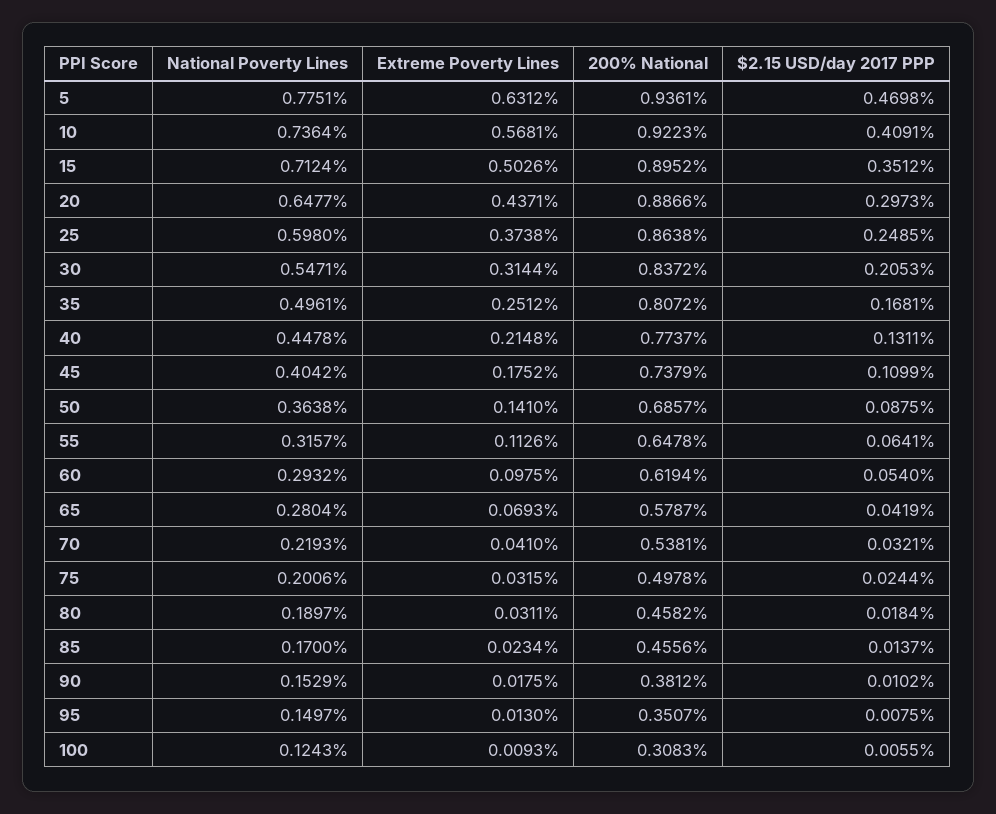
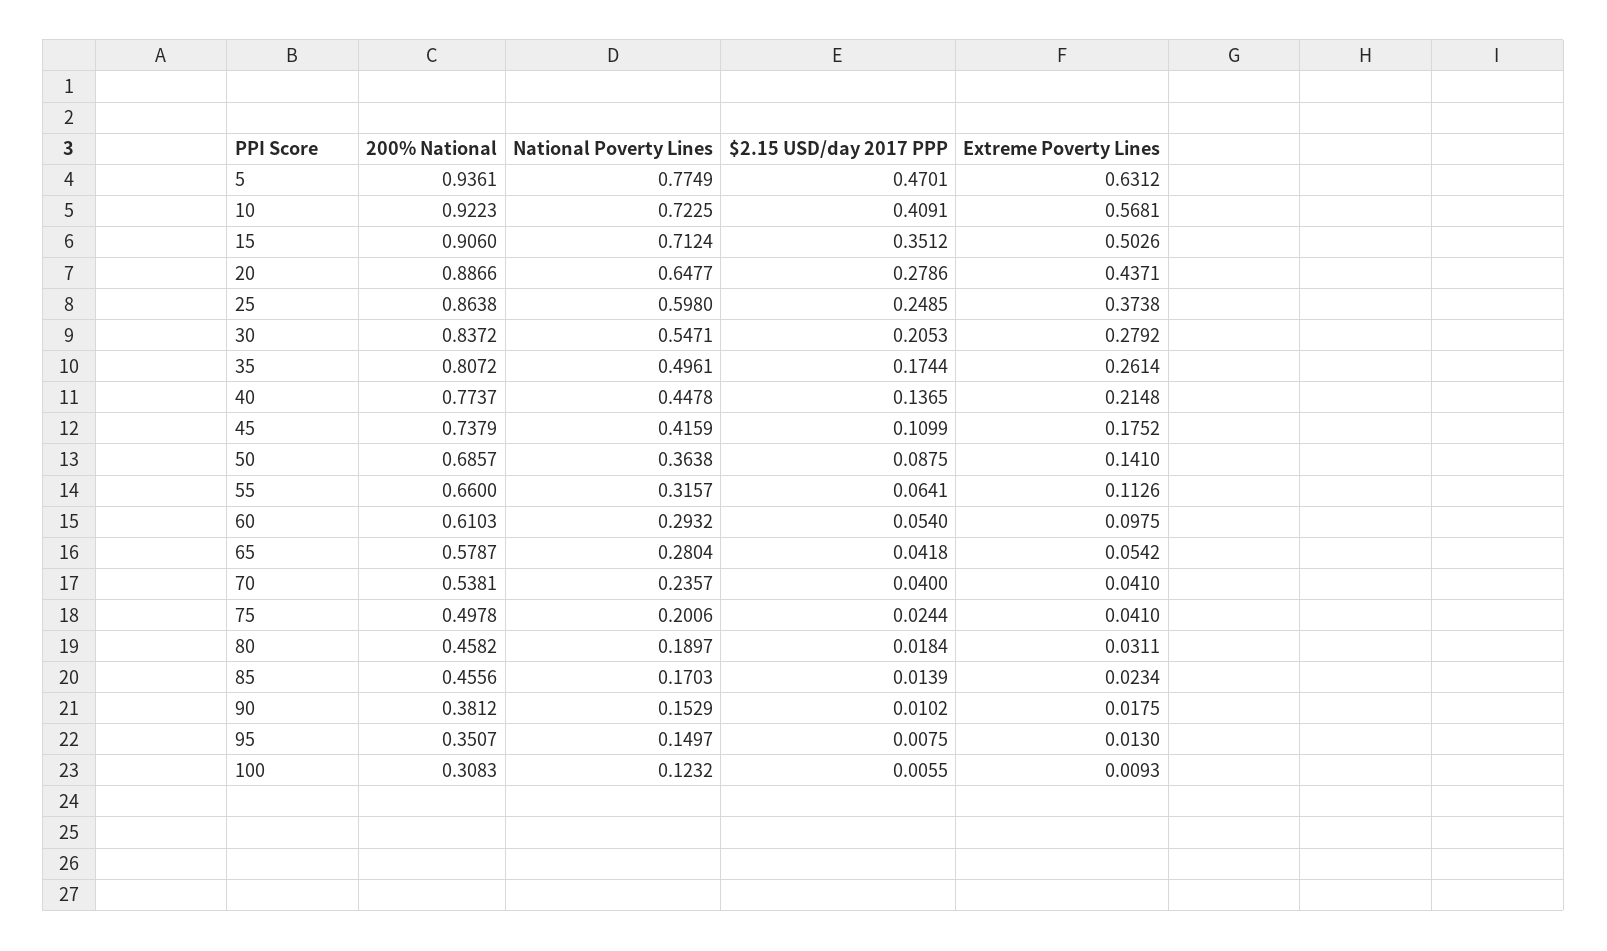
  {
    "National Poverty Lines": {
-     "5": 0.7751,
+     "5": 0.7749,
-     "10": 0.7364,
+     "10": 0.7225,
      "15": 0.7124,
      "20": 0.6477,
      "25": 0.598,
      "30": 0.5471,
      "35": 0.4961,
      "40": 0.4478,
-     "45": 0.4042,
+     "45": 0.4159,
      "50": 0.3638,
      "55": 0.3157,
      "60": 0.2932,
      "65": 0.2804,
-     "70": 0.2193,
+     "70": 0.2357,
      "75": 0.2006,
      "80": 0.1897,
-     "85": 0.17,
+     "85": 0.1703,
      "90": 0.1529,
      "95": 0.1497,
-     "100": 0.1243
+     "100": 0.1232
    },
    "Extreme Poverty Lines": {
      "5": 0.6312,
      "10": 0.5681,
      "15": 0.5026,
      "20": 0.4371,
      "25": 0.3738,
-     "30": 0.3144,
+     "30": 0.2792,
-     "35": 0.2512,
+     "35": 0.2614,
      "40": 0.2148,
      "45": 0.1752,
      "50": 0.141,
      "55": 0.1126,
      "60": 0.0975,
-     "65": 0.0693,
+     "65": 0.0542,
      "70": 0.041,
-     "75": 0.0315,
+     "75": 0.041,
      "80": 0.0311,
      "85": 0.0234,
      "90": 0.0175,
      "95": 0.013,
      "100": 0.0093
    },
    "200% National": {
      "5": 0.9361,
      "10": 0.9223,
-     "15": 0.8952,
+     "15": 0.906,
      "20": 0.8866,
      "25": 0.8638,
      "30": 0.8372,
      "35": 0.8072,
      "40": 0.7737,
      "45": 0.7379,
      "50": 0.6857,
-     "55": 0.6478,
+     "55": 0.66,
-     "60": 0.6194,
+     "60": 0.6103,
      "65": 0.5787,
      "70": 0.5381,
      "75": 0.4978,
      "80": 0.4582,
      "85": 0.4556,
      "90": 0.3812,
      "95": 0.3507,
      "100": 0.3083
    },
    "$2.15 USD/day 2017 PPP": {
-     "5": 0.4698,
+     "5": 0.4701,
      "10": 0.4091,
      "15": 0.3512,
-     "20": 0.2973,
+     "20": 0.2786,
      "25": 0.2485,
      "30": 0.2053,
-     "35": 0.1681,
+     "35": 0.1744,
-     "40": 0.1311,
+     "40": 0.1365,
      "45": 0.1099,
      "50": 0.0875,
      "55": 0.0641,
      "60": 0.054,
-     "65": 0.0419,
+     "65": 0.0418,
-     "70": 0.0321,
+     "70": 0.04,
      "75": 0.0244,
      "80": 0.0184,
-     "85": 0.0137,
+     "85": 0.0139,
      "90": 0.0102,
      "95": 0.0075,
      "100": 0.0055
    }
  }

